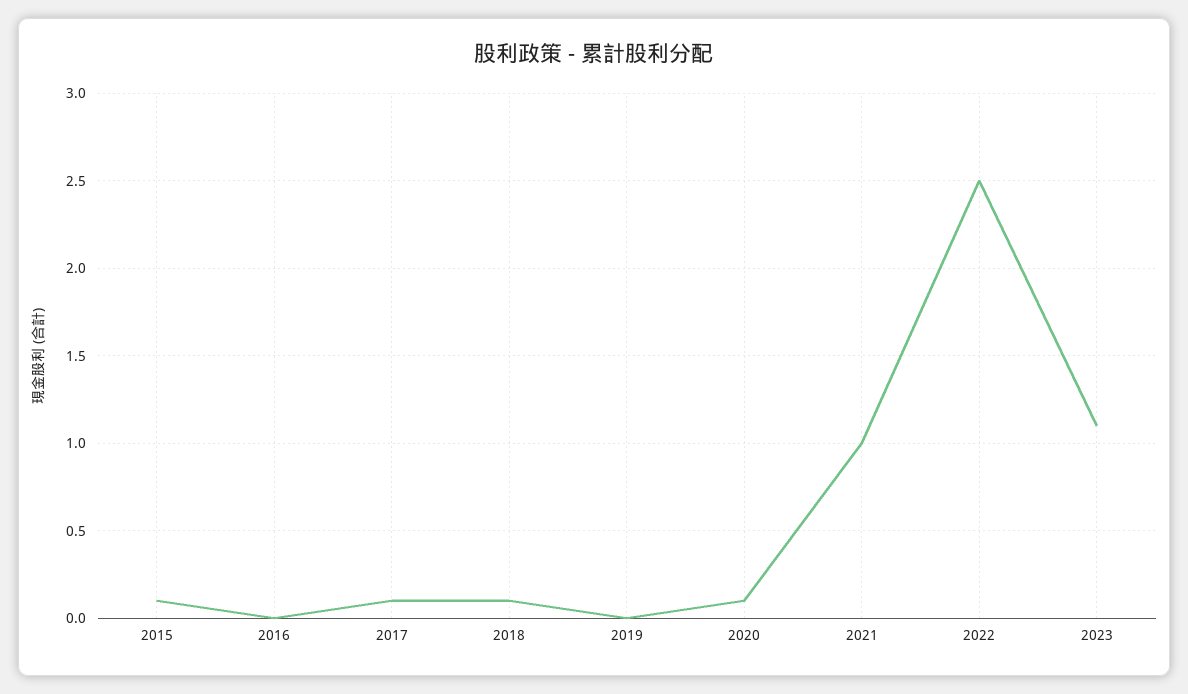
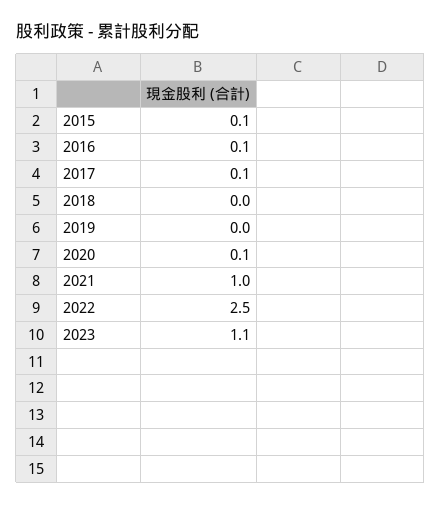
  {
    "2015": 0.1,
-   "2016": 0,
+   "2016": 0.1,
    "2017": 0.1,
-   "2018": 0.1,
+   "2018": 0,
    "2019": 0,
    "2020": 0.1,
    "2021": 1,
    "2022": 2.5,
    "2023": 1.1
  }

